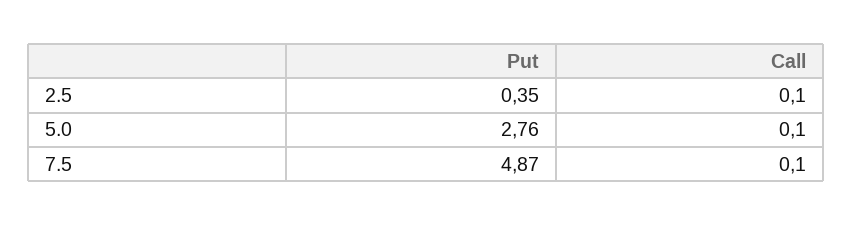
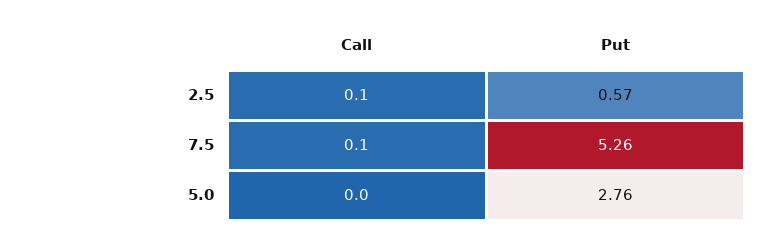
  {
    "Put": {
-     "2.5": 0.35,
+     "2.5": 0.57,
      "5.0": 2.76,
-     "7.5": 4.87
+     "7.5": 5.26
    },
    "Call": {
      "2.5": 0.1,
-     "5.0": 0.1,
+     "5.0": 0,
      "7.5": 0.1
    }
  }

